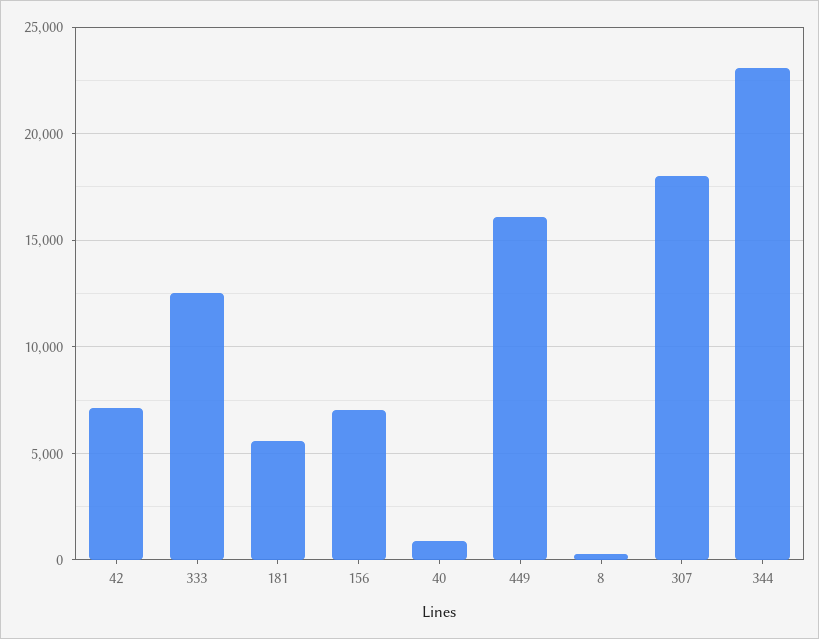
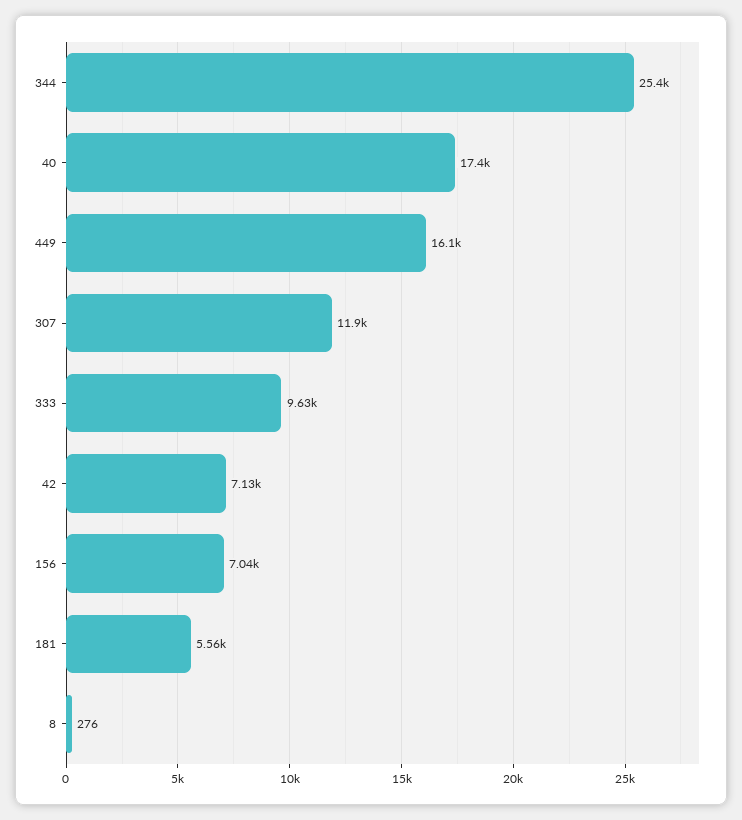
  {
    "42": 7130,
-   "333": 12500,
+   "333": 9630,
    "181": 5560,
    "156": 7040,
-   "40": 1000,
+   "40": 17400,
    "449": 16100,
    "8": 276,
-   "307": 18000,
+   "307": 11900,
-   "344": 23000
+   "344": 25400
  }

